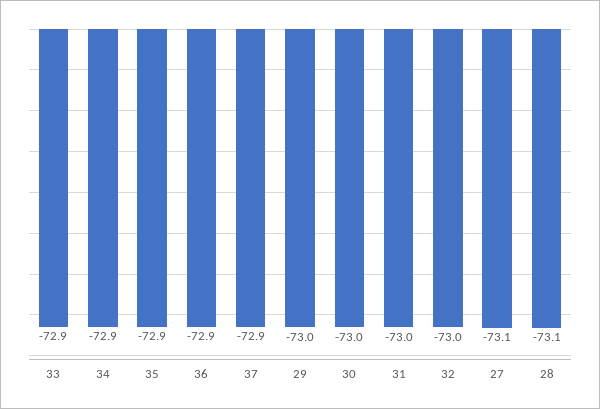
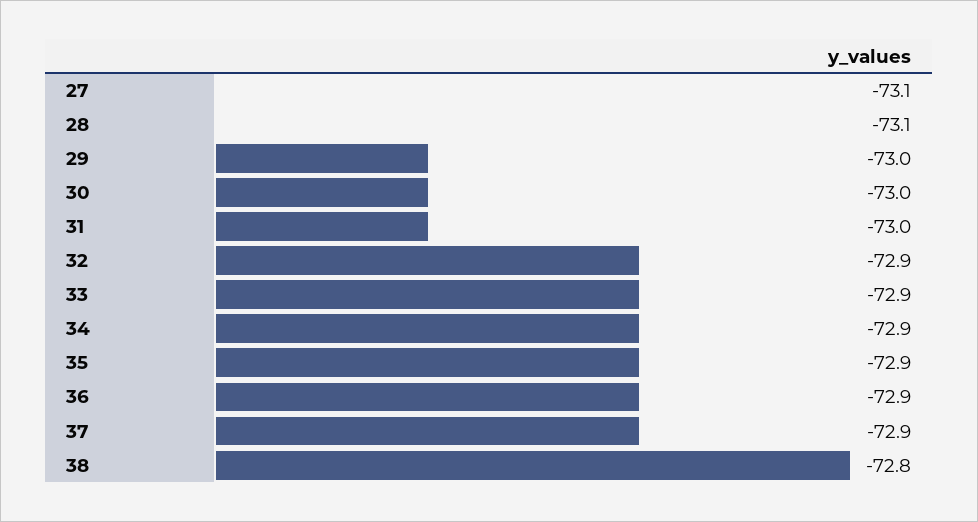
  {
    "33": -72.9,
    "34": -72.9,
    "35": -72.9,
    "36": -72.9,
    "37": -72.9,
    "29": -73,
    "30": -73,
    "31": -73,
-   "32": -73,
+   "32": -72.9,
    "27": -73.1,
-   "28": -73.1
+   "28": -73.1,
+   "38": -72.8
  }

